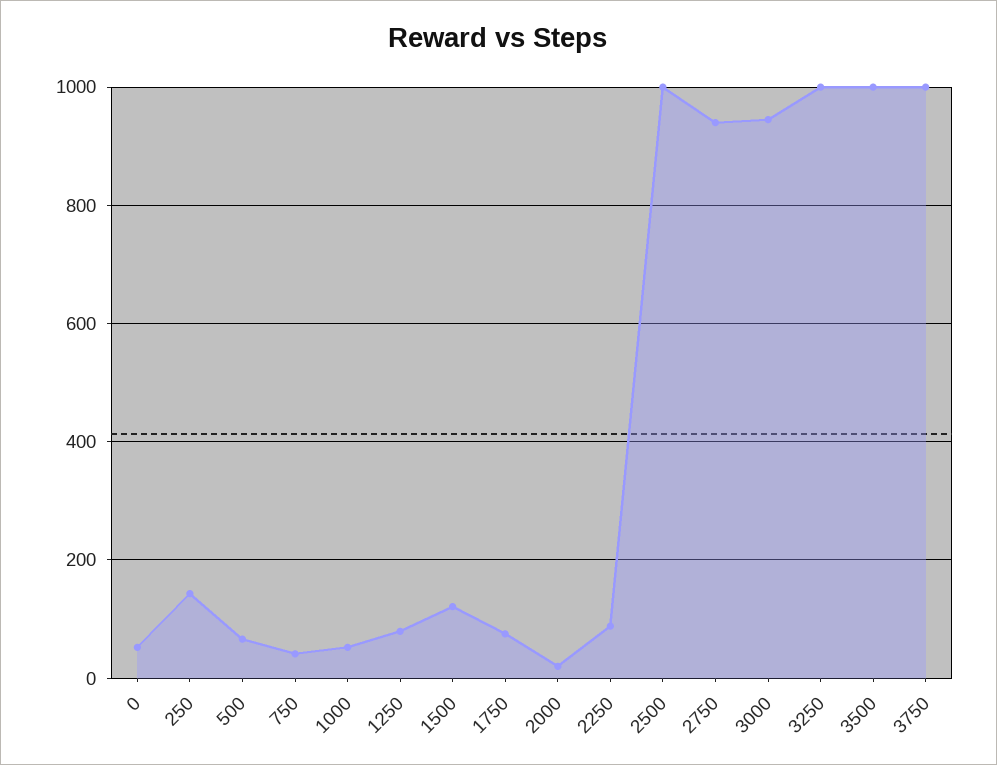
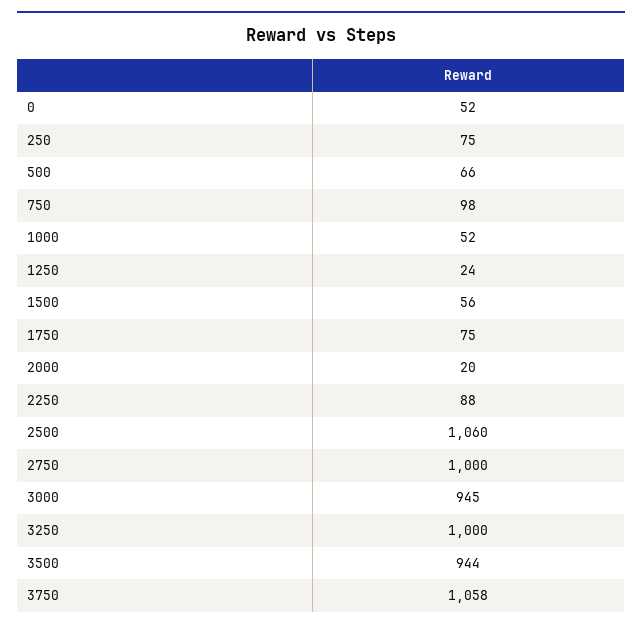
  {
    "0": 52,
-   "250": 140,
+   "250": 75,
    "500": 66,
-   "750": 40,
+   "750": 98,
    "1000": 52,
-   "1250": 80,
+   "1250": 24,
-   "1500": 120,
+   "1500": 56,
    "1750": 75,
    "2000": 20,
    "2250": 88,
-   "2500": 1000,
+   "2500": 1060,
-   "2750": 940,
+   "2750": 1000,
    "3000": 945,
    "3250": 1000,
-   "3500": 1000,
+   "3500": 944,
-   "3750": 1000
+   "3750": 1058
  }

